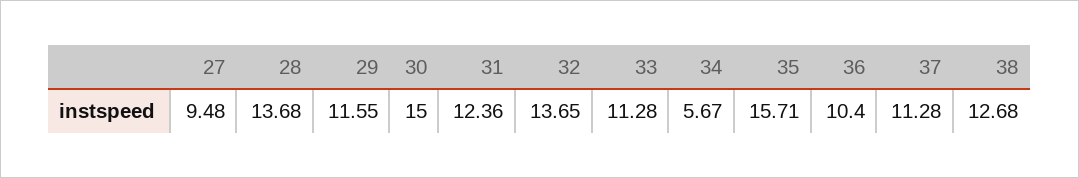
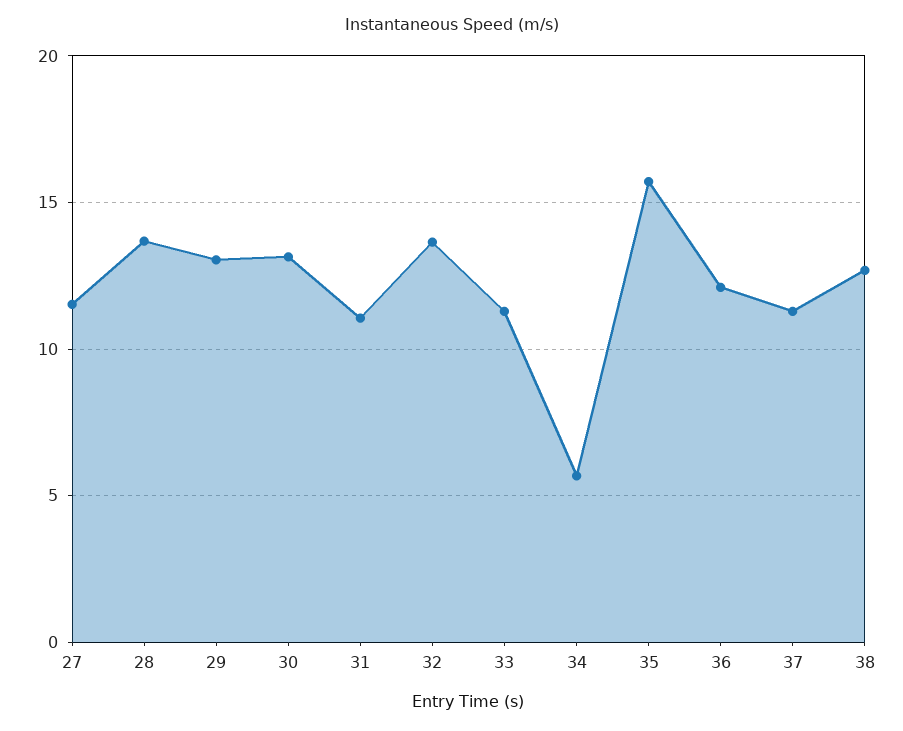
  {
-   "27": 9.48,
+   "27": 11.5,
    "28": 13.68,
-   "29": 11.55,
+   "29": 13,
-   "30": 15,
+   "30": 13,
-   "31": 12.36,
+   "31": 11,
    "32": 13.65,
    "33": 11.28,
    "34": 5.67,
    "35": 15.71,
-   "36": 10.4,
+   "36": 12,
    "37": 11.28,
    "38": 12.68
  }

